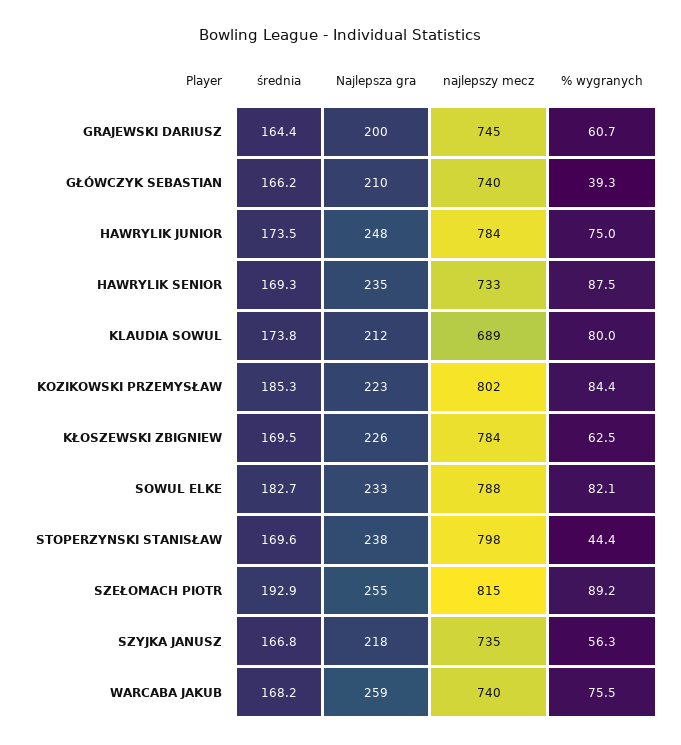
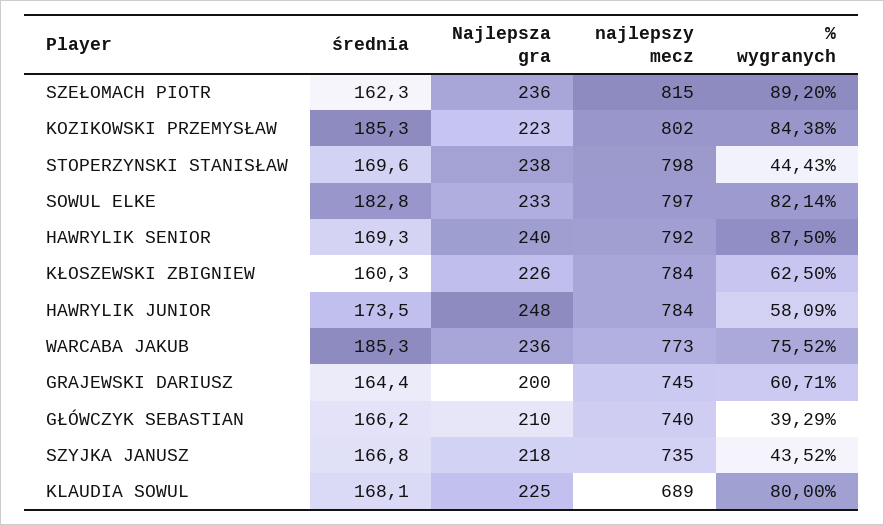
  {
    "średnia": {
      "GRAJEWSKI DARIUSZ": 164.4,
      "GŁÓWCZYK SEBASTIAN": 166.2,
      "HAWRYLIK JUNIOR": 173.5,
      "HAWRYLIK SENIOR": 169.3,
-     "KLAUDIA SOWUL": 173.8,
+     "KLAUDIA SOWUL": 168.1,
      "KOZIKOWSKI PRZEMYSŁAW": 185.3,
-     "KŁOSZEWSKI ZBIGNIEW": 169.5,
+     "KŁOSZEWSKI ZBIGNIEW": 160.3,
-     "SOWUL ELKE": 182.7,
+     "SOWUL ELKE": 182.8,
      "STOPERZYNSKI STANISŁAW": 169.6,
-     "SZEŁOMACH PIOTR": 192.9,
+     "SZEŁOMACH PIOTR": 162.3,
      "SZYJKA JANUSZ": 166.8,
-     "WARCABA JAKUB": 168.2
+     "WARCABA JAKUB": 185.3
    },
    "Najlepsza gra": {
      "GRAJEWSKI DARIUSZ": 200,
      "GŁÓWCZYK SEBASTIAN": 210,
      "HAWRYLIK JUNIOR": 248,
-     "HAWRYLIK SENIOR": 235,
+     "HAWRYLIK SENIOR": 240,
-     "KLAUDIA SOWUL": 212,
+     "KLAUDIA SOWUL": 225,
      "KOZIKOWSKI PRZEMYSŁAW": 223,
      "KŁOSZEWSKI ZBIGNIEW": 226,
      "SOWUL ELKE": 233,
      "STOPERZYNSKI STANISŁAW": 238,
-     "SZEŁOMACH PIOTR": 255,
+     "SZEŁOMACH PIOTR": 236,
      "SZYJKA JANUSZ": 218,
-     "WARCABA JAKUB": 259
+     "WARCABA JAKUB": 236
    },
    "najlepszy mecz": {
      "GRAJEWSKI DARIUSZ": 745,
      "GŁÓWCZYK SEBASTIAN": 740,
      "HAWRYLIK JUNIOR": 784,
-     "HAWRYLIK SENIOR": 733,
+     "HAWRYLIK SENIOR": 792,
      "KLAUDIA SOWUL": 689,
      "KOZIKOWSKI PRZEMYSŁAW": 802,
      "KŁOSZEWSKI ZBIGNIEW": 784,
-     "SOWUL ELKE": 788,
+     "SOWUL ELKE": 797,
      "STOPERZYNSKI STANISŁAW": 798,
      "SZEŁOMACH PIOTR": 815,
      "SZYJKA JANUSZ": 735,
-     "WARCABA JAKUB": 740
+     "WARCABA JAKUB": 773
    },
    "% wygranych": {
      "GRAJEWSKI DARIUSZ": 60.71,
      "GŁÓWCZYK SEBASTIAN": 39.29,
-     "HAWRYLIK JUNIOR": 75,
+     "HAWRYLIK JUNIOR": 58.09,
      "HAWRYLIK SENIOR": 87.5,
      "KLAUDIA SOWUL": 80,
      "KOZIKOWSKI PRZEMYSŁAW": 84.38,
      "KŁOSZEWSKI ZBIGNIEW": 62.5,
      "SOWUL ELKE": 82.14,
      "STOPERZYNSKI STANISŁAW": 44.43,
      "SZEŁOMACH PIOTR": 89.2,
-     "SZYJKA JANUSZ": 56.3,
+     "SZYJKA JANUSZ": 43.52,
      "WARCABA JAKUB": 75.52
    }
  }

